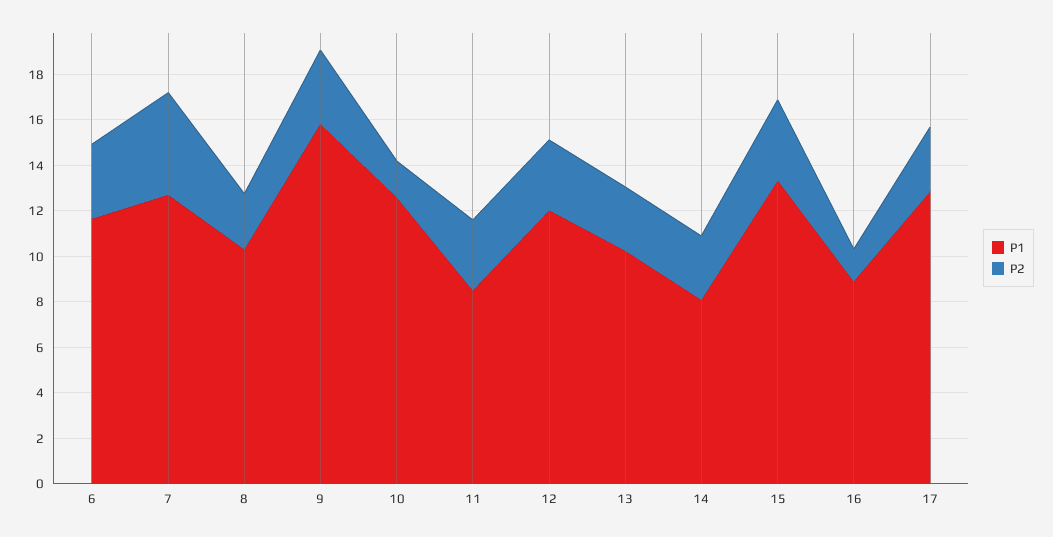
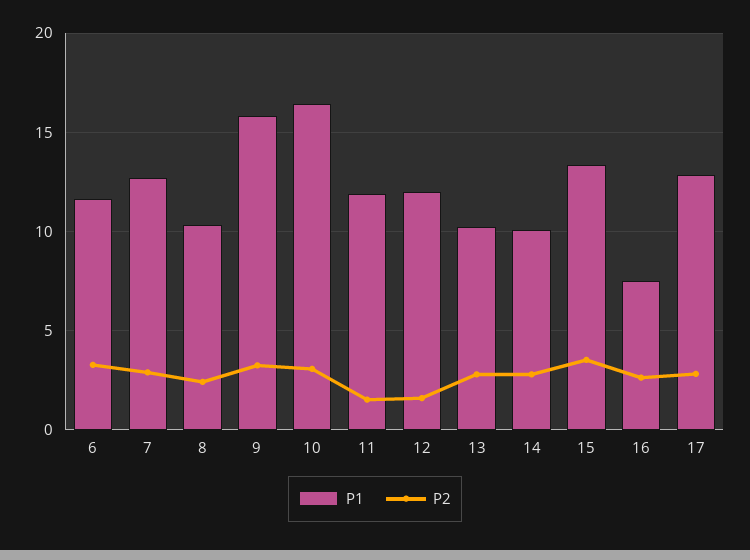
  {
    "P1": {
      "6": 11.5,
      "7": 12.5,
      "8": 10.5,
      "9": 16,
-     "10": 12.5,
+     "10": 16.5,
-     "11": 8.5,
+     "11": 12,
      "12": 12,
      "13": 10.5,
-     "14": 8,
+     "14": 10,
      "15": 13.5,
-     "16": 9,
+     "16": 7.5,
      "17": 13
    },
    "P2": {
      "6": 3.5,
-     "7": 4.5,
+     "7": 3,
      "8": 2.5,
      "9": 3.5,
-     "10": 1.5,
+     "10": 3,
-     "11": 3,
+     "11": 1.5,
-     "12": 3,
+     "12": 1.5,
      "13": 3,
      "14": 3,
      "15": 3.5,
-     "16": 1.5,
+     "16": 2.5,
      "17": 3
    }
  }

